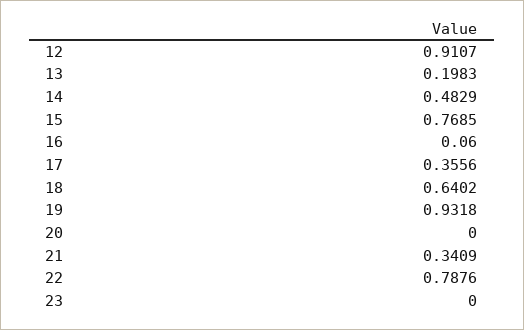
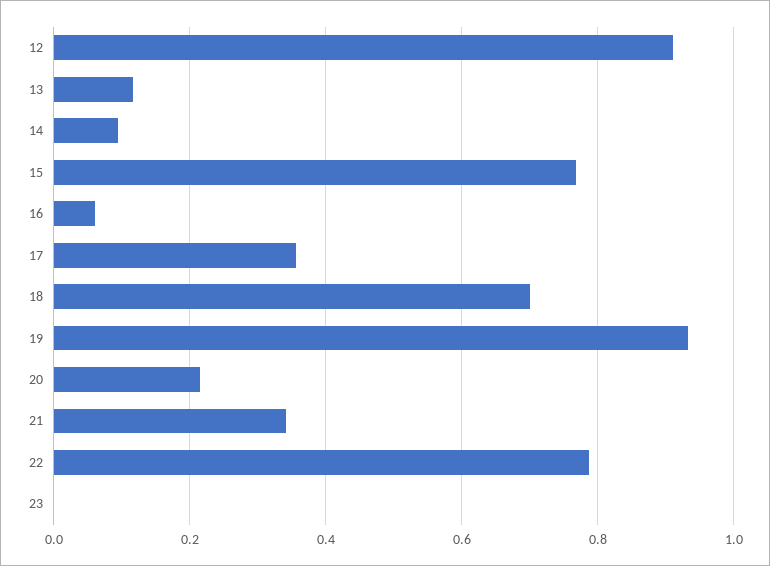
  {
    "12": 0.9107,
-   "13": 0.1983,
+   "13": 0.12,
-   "14": 0.4829,
+   "14": 0.1,
    "15": 0.7685,
    "16": 0.06,
    "17": 0.3556,
-   "18": 0.6402,
+   "18": 0.7,
    "19": 0.9318,
-   "20": 0,
+   "20": 0.22,
    "21": 0.3409,
    "22": 0.7876,
    "23": 0
  }

